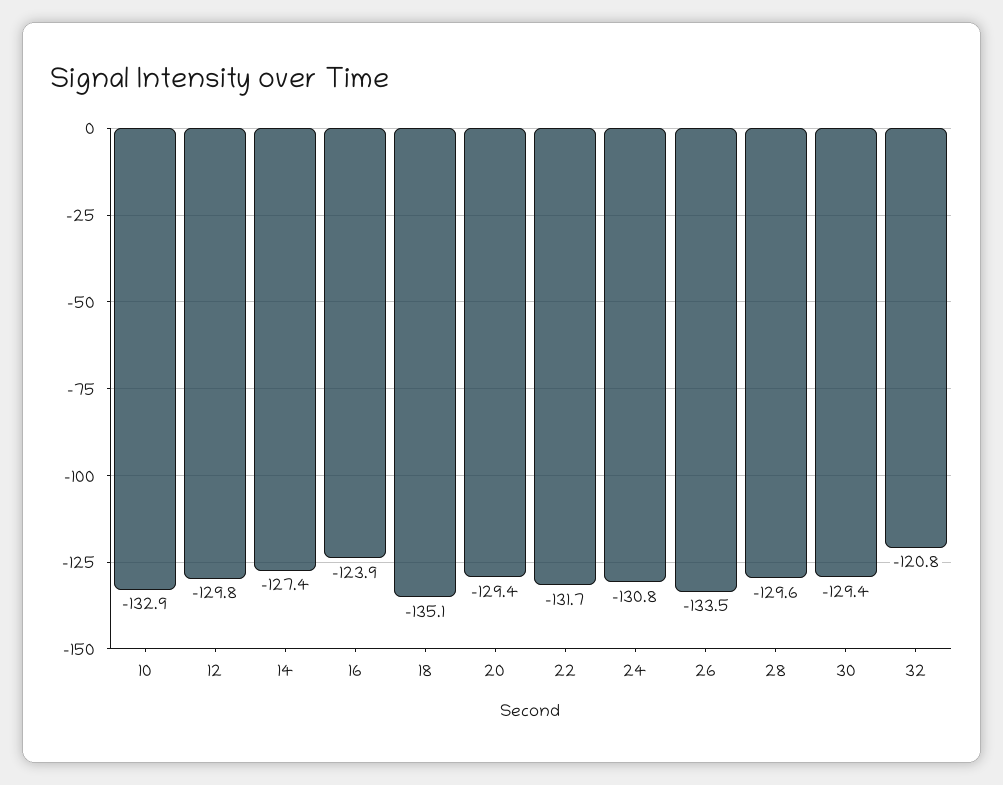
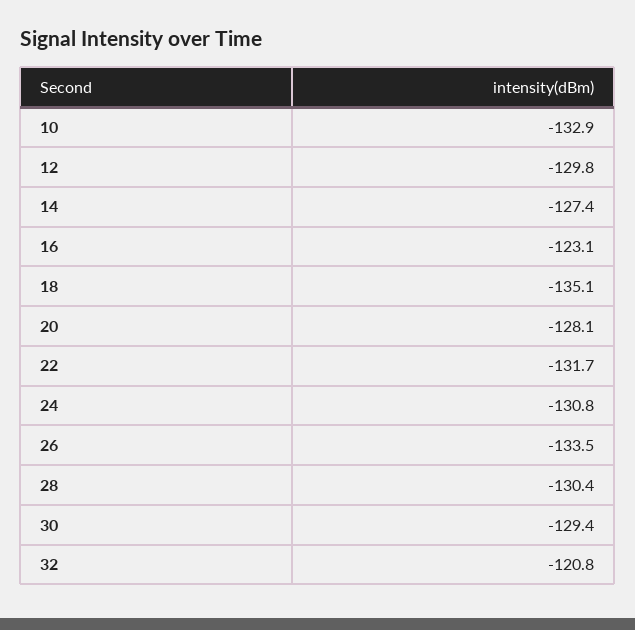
  {
    "10": -132.9,
    "12": -129.8,
    "14": -127.4,
-   "16": -123.9,
+   "16": -123.1,
    "18": -135.1,
-   "20": -129.4,
+   "20": -128.1,
    "22": -131.7,
    "24": -130.8,
    "26": -133.5,
-   "28": -129.6,
+   "28": -130.4,
    "30": -129.4,
    "32": -120.8
  }

